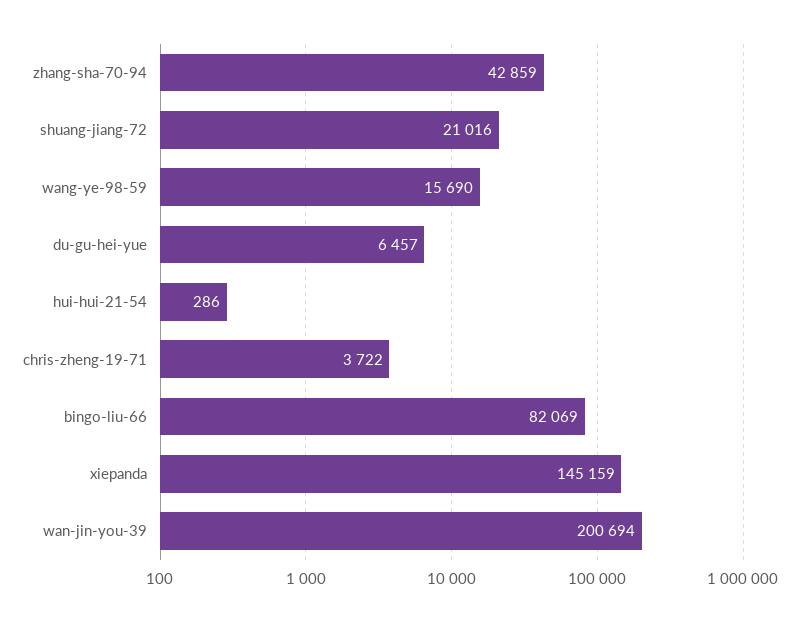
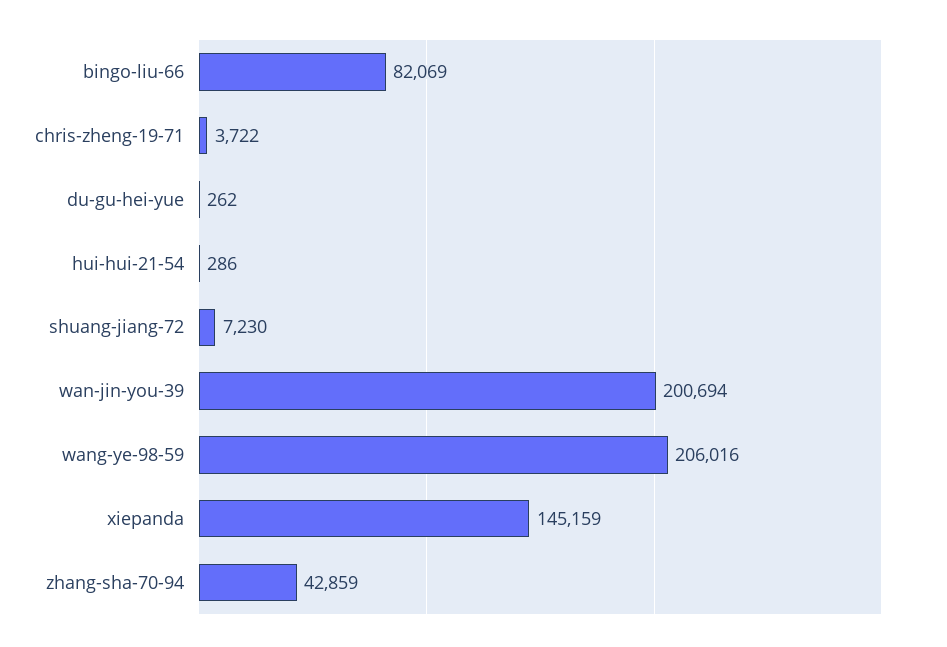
  {
    "zhang-sha-70-94": 42859,
-   "shuang-jiang-72": 21016,
+   "shuang-jiang-72": 7230,
-   "wang-ye-98-59": 15690,
+   "wang-ye-98-59": 206016,
-   "du-gu-hei-yue": 6457,
+   "du-gu-hei-yue": 262,
    "hui-hui-21-54": 286,
    "chris-zheng-19-71": 3722,
    "bingo-liu-66": 82069,
    "xiepanda": 145159,
    "wan-jin-you-39": 200694
  }

